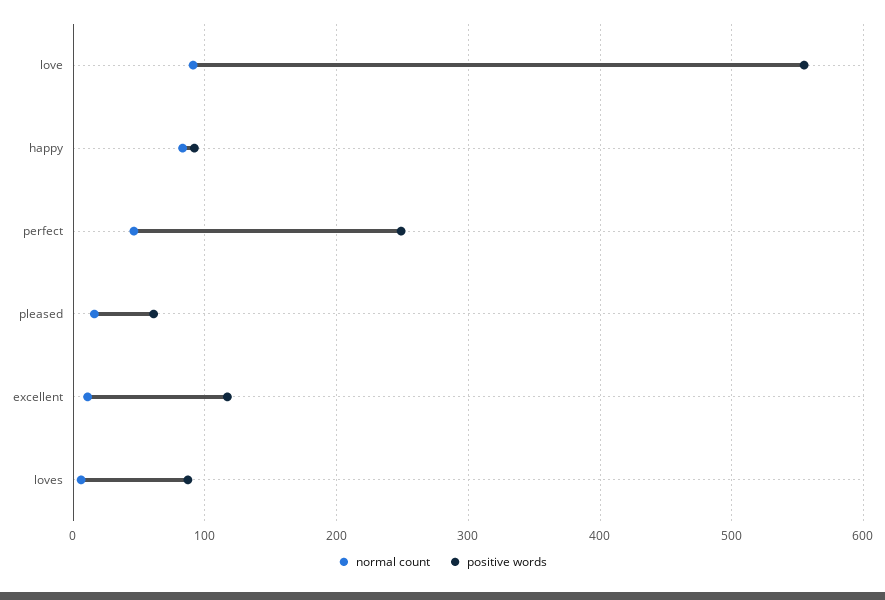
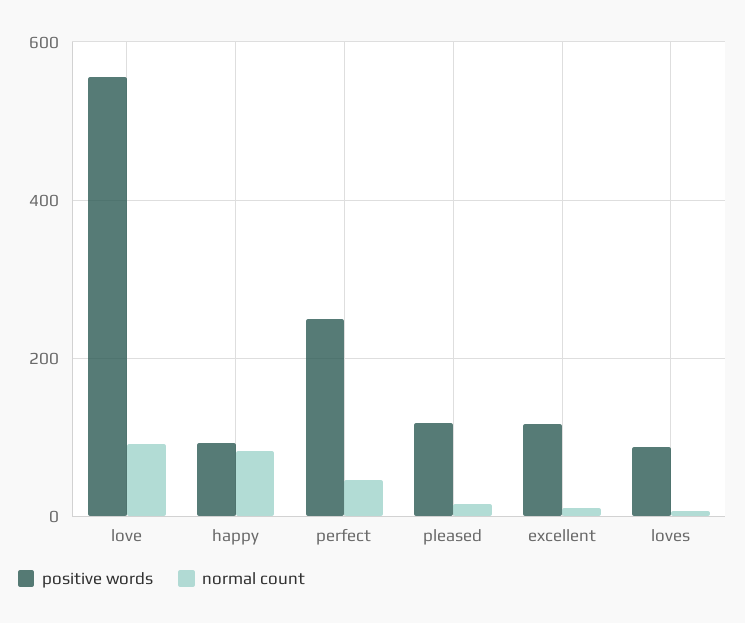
  {
    "normal count": {
      "love": 90,
      "happy": 80,
      "perfect": 50,
      "pleased": 20,
      "excellent": 10,
      "loves": 10
    },
    "positive words": {
      "love": 560,
      "happy": 90,
      "perfect": 250,
-     "pleased": 60,
+     "pleased": 120,
      "excellent": 120,
      "loves": 90
    }
  }

